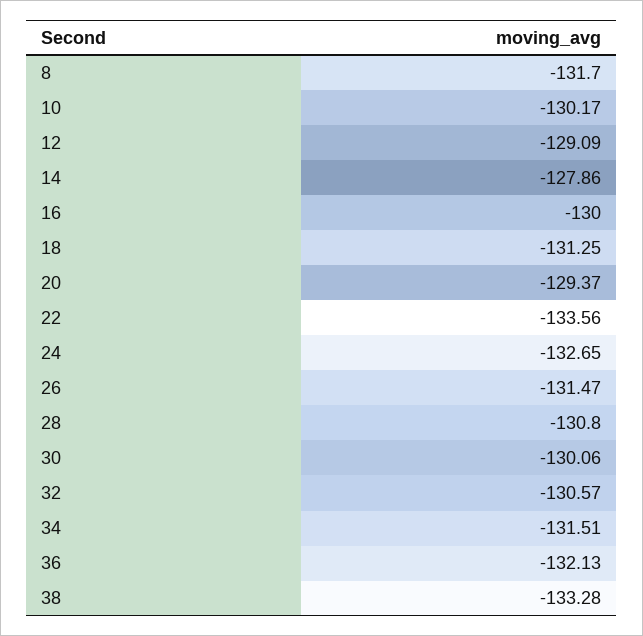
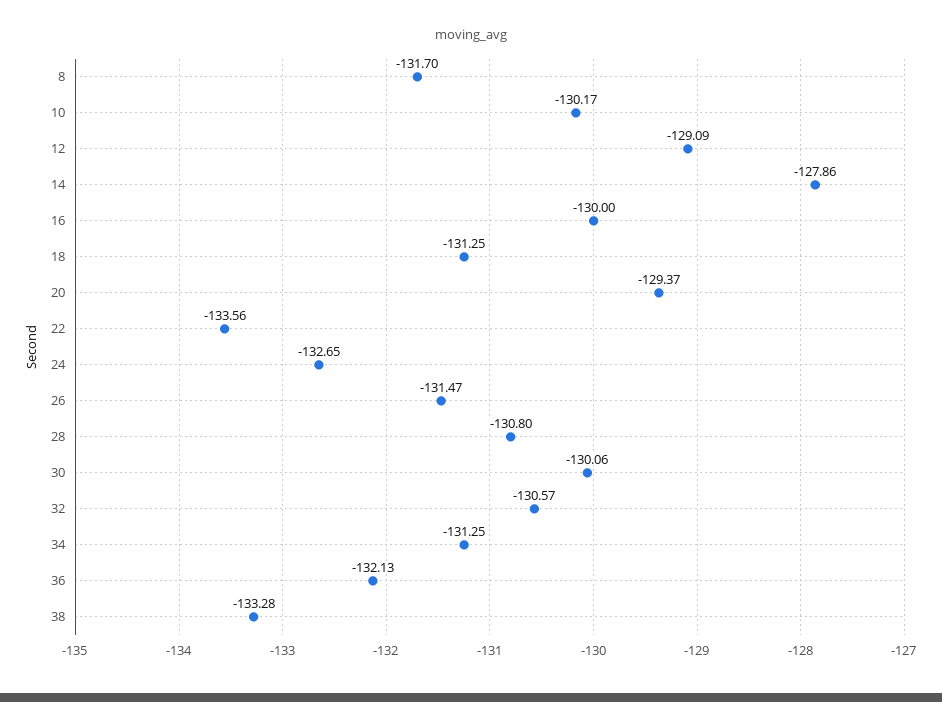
  {
    "8": -131.7,
    "10": -130.17,
    "12": -129.09,
    "14": -127.86,
    "16": -130,
    "18": -131.25,
    "20": -129.37,
    "22": -133.56,
    "24": -132.65,
    "26": -131.47,
    "28": -130.8,
    "30": -130.06,
    "32": -130.57,
-   "34": -131.51,
+   "34": -131.25,
    "36": -132.13,
    "38": -133.28
  }

